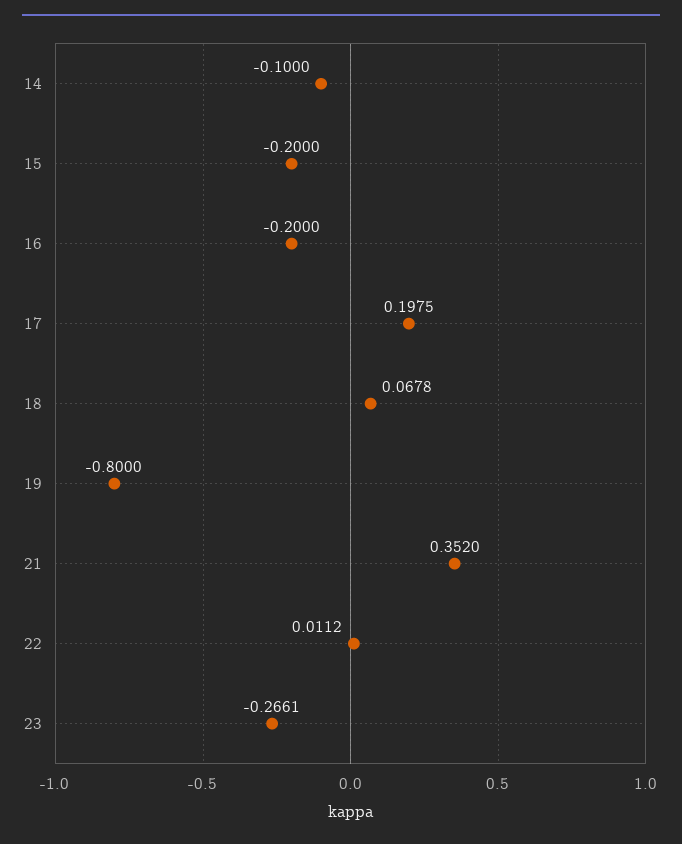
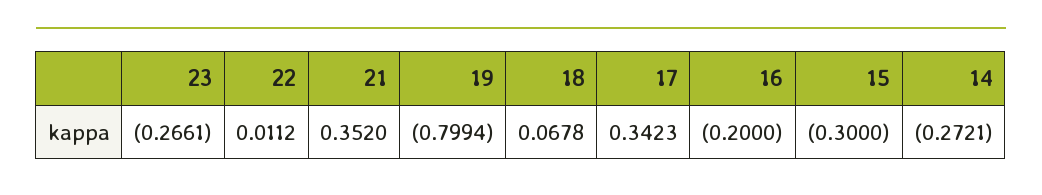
  {
-   "14": -0.1,
+   "14": -0.2721,
-   "15": -0.2,
+   "15": -0.3,
    "16": -0.2,
-   "17": 0.1975,
+   "17": 0.3423,
    "18": 0.0678,
-   "19": -0.8,
+   "19": -0.7994,
    "21": 0.352,
    "22": 0.0112,
    "23": -0.2661
  }

